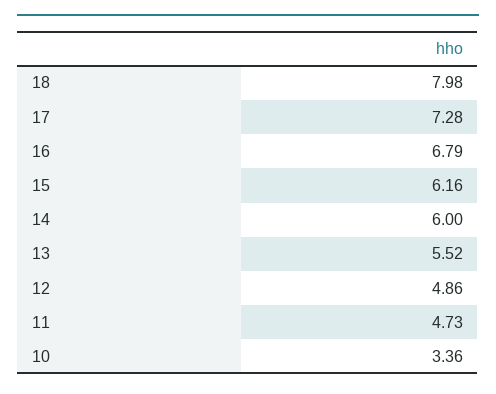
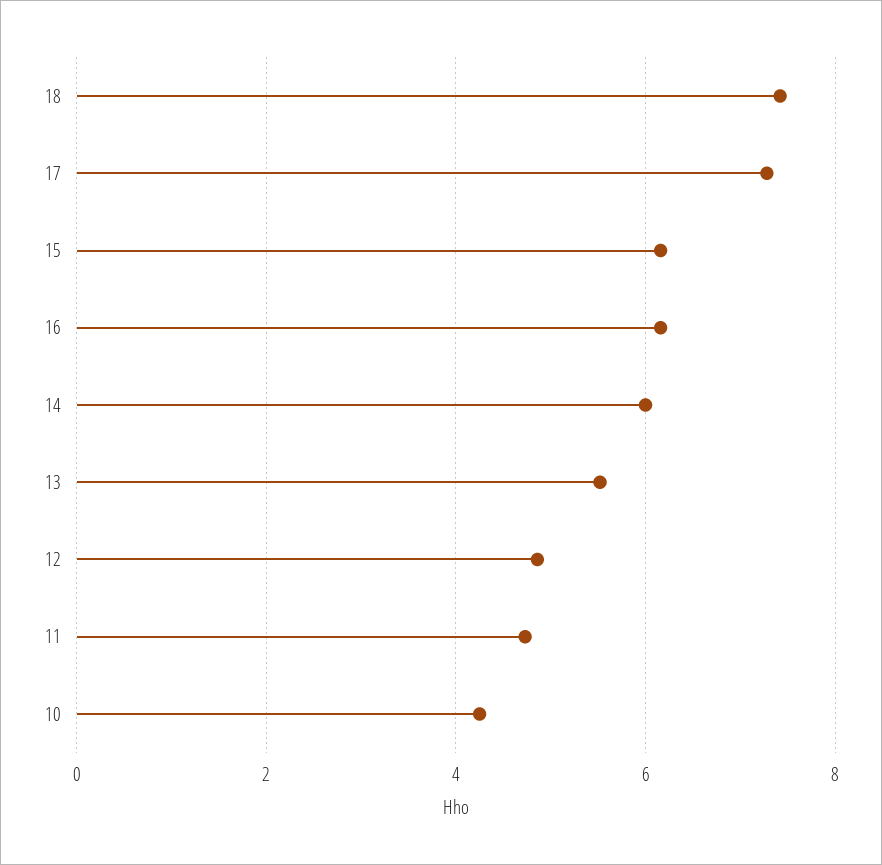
  {
-   "18": 7.98,
+   "18": 7.4,
    "17": 7.28,
-   "16": 6.79,
+   "16": 6.2,
    "15": 6.16,
    "14": 6,
    "13": 5.52,
    "12": 4.86,
    "11": 4.73,
-   "10": 3.36
+   "10": 4.2
  }

